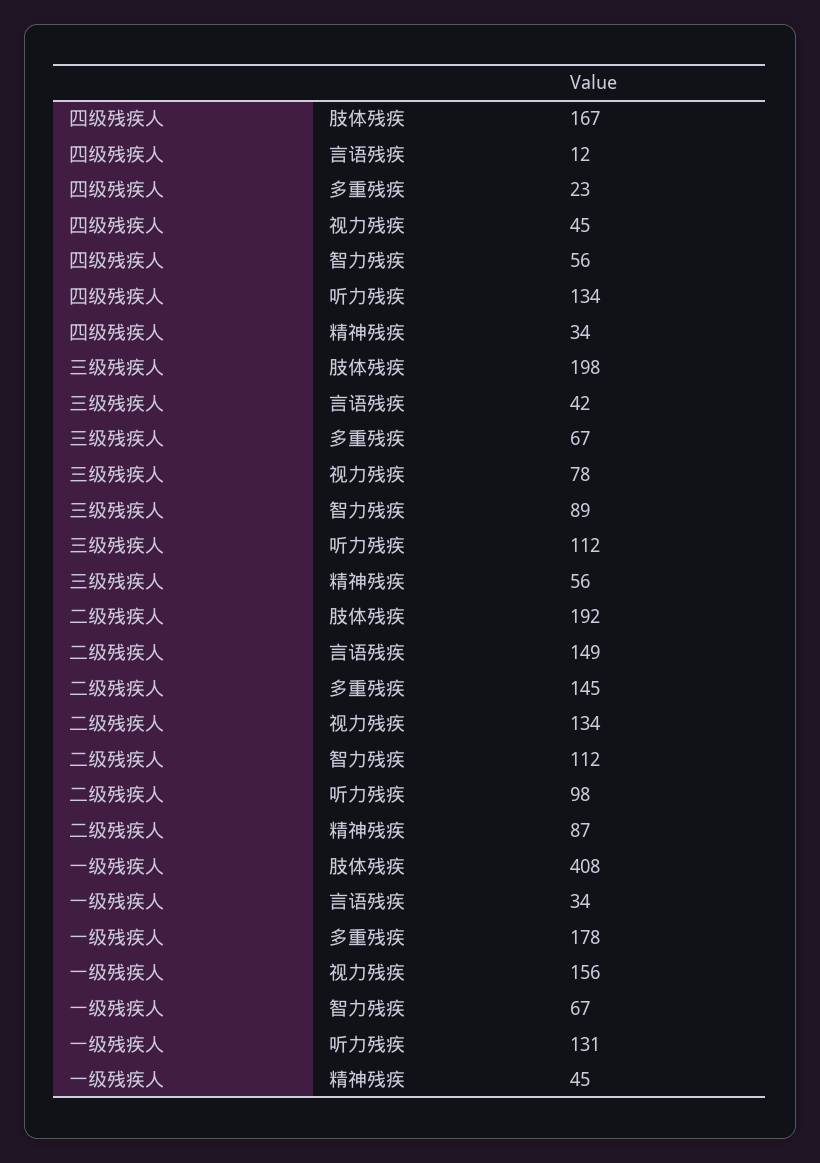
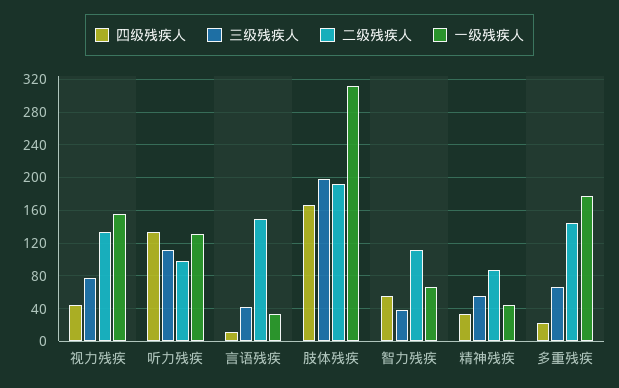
  {
    "四级残疾人": {
      "肢体残疾": 167,
      "言语残疾": 12,
      "多重残疾": 23,
      "视力残疾": 45,
      "智力残疾": 56,
      "听力残疾": 134,
      "精神残疾": 34
    },
    "三级残疾人": {
      "肢体残疾": 198,
      "言语残疾": 42,
      "多重残疾": 67,
      "视力残疾": 78,
-     "智力残疾": 89,
+     "智力残疾": 40,
      "听力残疾": 112,
      "精神残疾": 56
    },
    "二级残疾人": {
      "肢体残疾": 192,
      "言语残疾": 149,
      "多重残疾": 145,
      "视力残疾": 134,
      "智力残疾": 112,
      "听力残疾": 98,
      "精神残疾": 87
    },
    "一级残疾人": {
-     "肢体残疾": 408,
+     "肢体残疾": 310,
      "言语残疾": 34,
      "多重残疾": 178,
      "视力残疾": 156,
      "智力残疾": 67,
      "听力残疾": 131,
      "精神残疾": 45
    }
  }

